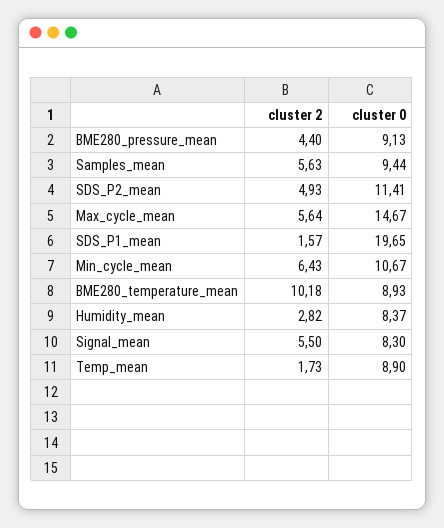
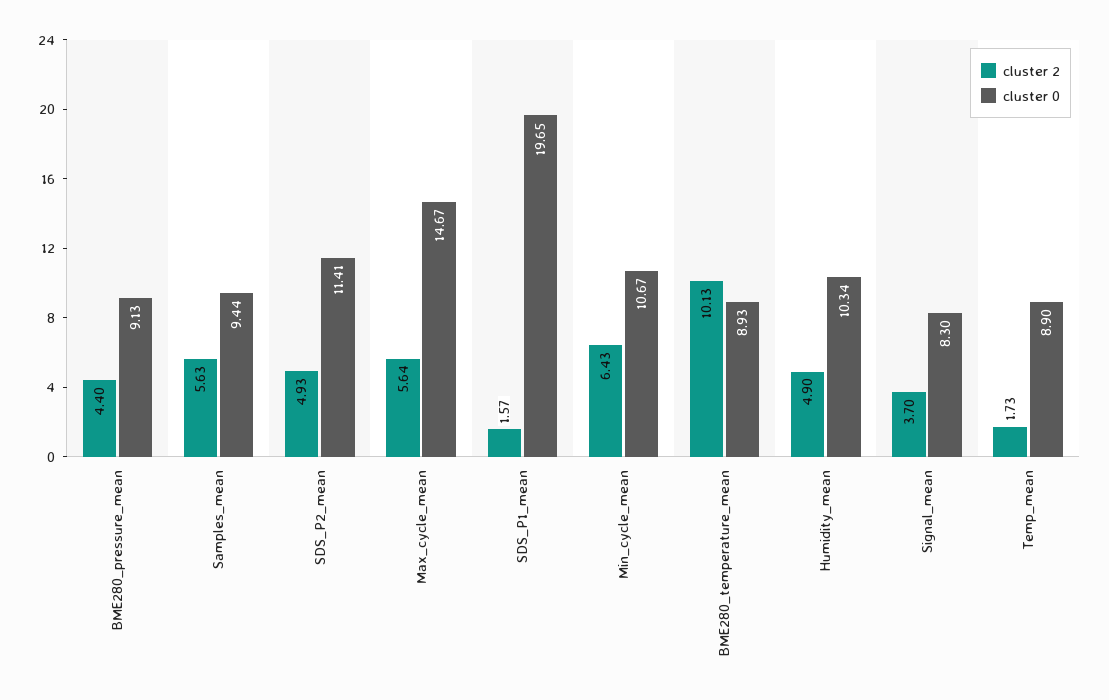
  {
    "cluster 2": {
      "BME280_pressure_mean": 4.4,
      "Samples_mean": 5.63,
      "SDS_P2_mean": 4.93,
      "Max_cycle_mean": 5.64,
      "SDS_P1_mean": 1.57,
      "Min_cycle_mean": 6.43,
-     "BME280_temperature_mean": 10.18,
+     "BME280_temperature_mean": 10.13,
-     "Humidity_mean": 2.82,
+     "Humidity_mean": 4.9,
-     "Signal_mean": 5.5,
+     "Signal_mean": 3.7,
      "Temp_mean": 1.73
    },
    "cluster 0": {
      "BME280_pressure_mean": 9.13,
      "Samples_mean": 9.44,
      "SDS_P2_mean": 11.41,
      "Max_cycle_mean": 14.67,
      "SDS_P1_mean": 19.65,
      "Min_cycle_mean": 10.67,
      "BME280_temperature_mean": 8.93,
-     "Humidity_mean": 8.37,
+     "Humidity_mean": 10.34,
      "Signal_mean": 8.3,
      "Temp_mean": 8.9
    }
  }

